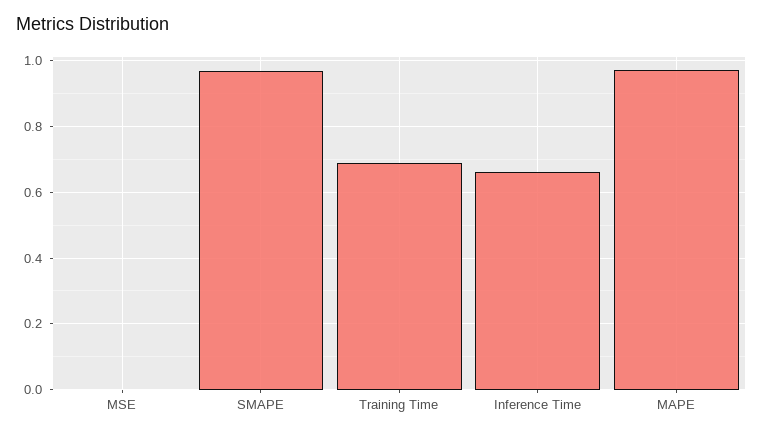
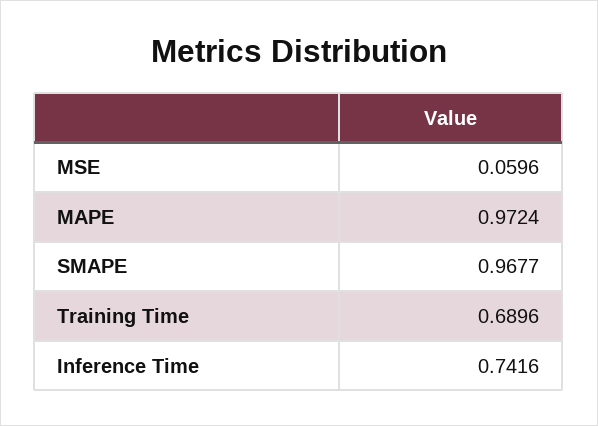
  {
-   "MSE": 0,
+   "MSE": 0.0596,
    "SMAPE": 0.9677,
    "Training Time": 0.6896,
-   "Inference Time": 0.66,
+   "Inference Time": 0.7416,
    "MAPE": 0.9724
  }

